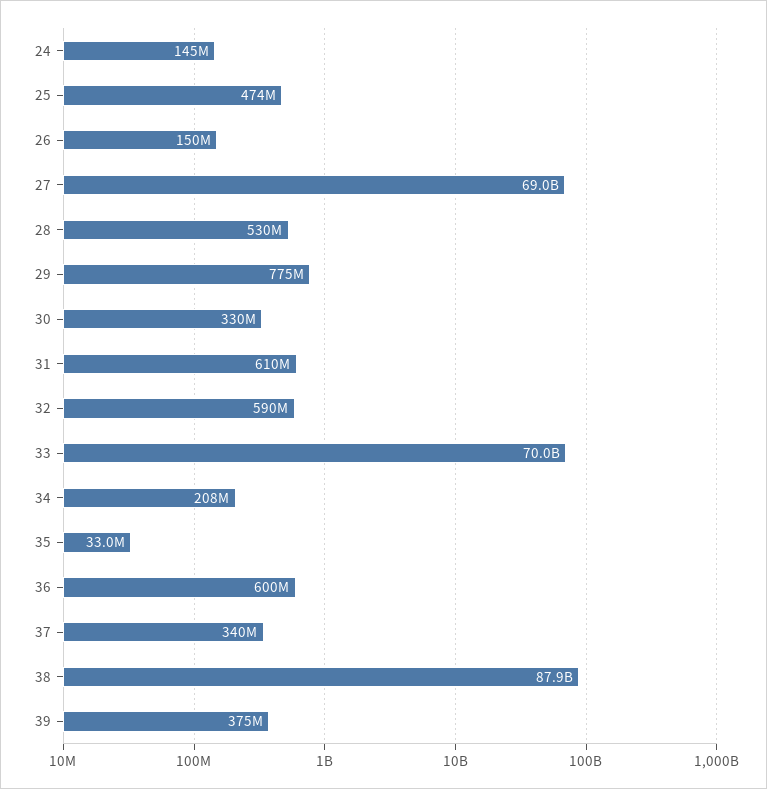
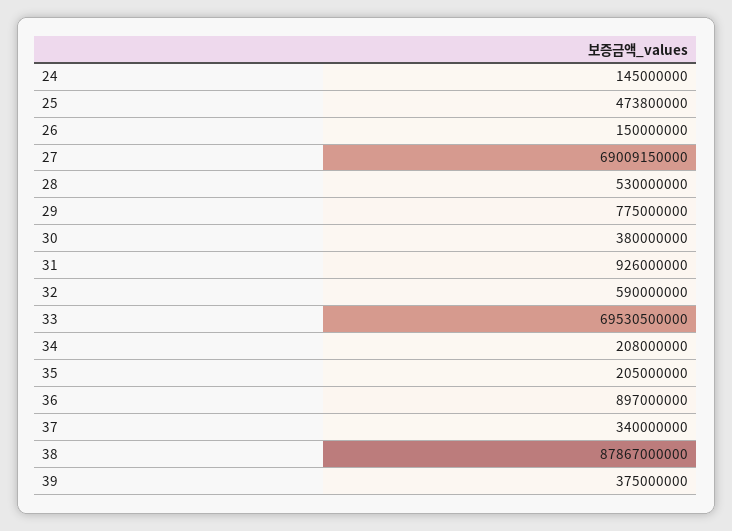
  {
    "24": 145000000,
    "25": 473800000,
    "26": 150000000,
    "27": 69009150000,
    "28": 530000000,
    "29": 775000000,
-   "30": 330000000,
+   "30": 380000000,
-   "31": 610000000,
+   "31": 926000000,
    "32": 590000000,
-   "33": 70000000000,
+   "33": 69530500000,
    "34": 208000000,
-   "35": 33000000,
+   "35": 205000000,
-   "36": 600000000,
+   "36": 897000000,
    "37": 340000000,
    "38": 87867000000,
    "39": 375000000
  }

